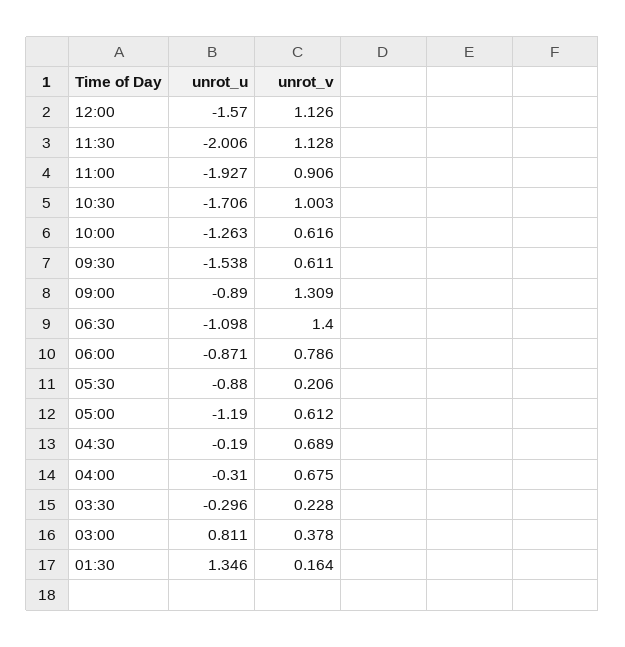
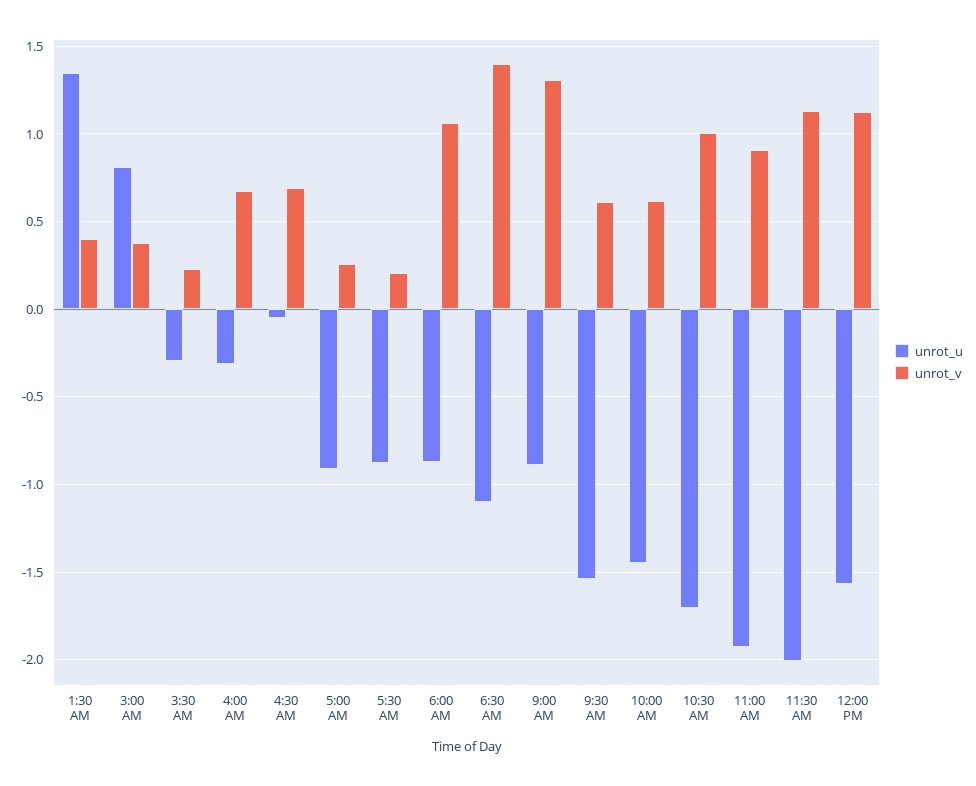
  {
    "unrot_u": {
      "12:00": -1.57,
      "11:30": -2.006,
      "11:00": -1.927,
      "10:30": -1.706,
-     "10:00": -1.263,
+     "10:00": -1.45,
      "09:30": -1.538,
      "09:00": -0.89,
      "06:30": -1.098,
      "06:00": -0.871,
      "05:30": -0.88,
-     "05:00": -1.19,
+     "05:00": -0.9,
-     "04:30": -0.19,
+     "04:30": -0.05,
      "04:00": -0.31,
      "03:30": -0.296,
      "03:00": 0.811,
      "01:30": 1.346
    },
    "unrot_v": {
      "12:00": 1.126,
      "11:30": 1.128,
      "11:00": 0.906,
      "10:30": 1.003,
      "10:00": 0.616,
      "09:30": 0.611,
      "09:00": 1.309,
      "06:30": 1.4,
-     "06:00": 0.786,
+     "06:00": 1.05,
      "05:30": 0.206,
-     "05:00": 0.612,
+     "05:00": 0.25,
      "04:30": 0.689,
      "04:00": 0.675,
      "03:30": 0.228,
      "03:00": 0.378,
-     "01:30": 0.164
+     "01:30": 0.4
    }
  }

